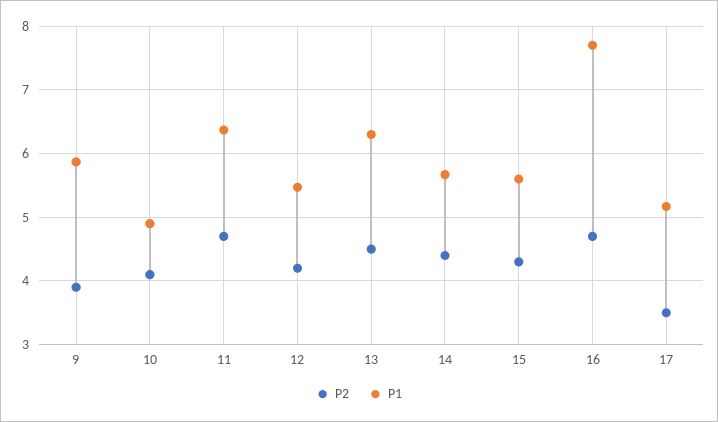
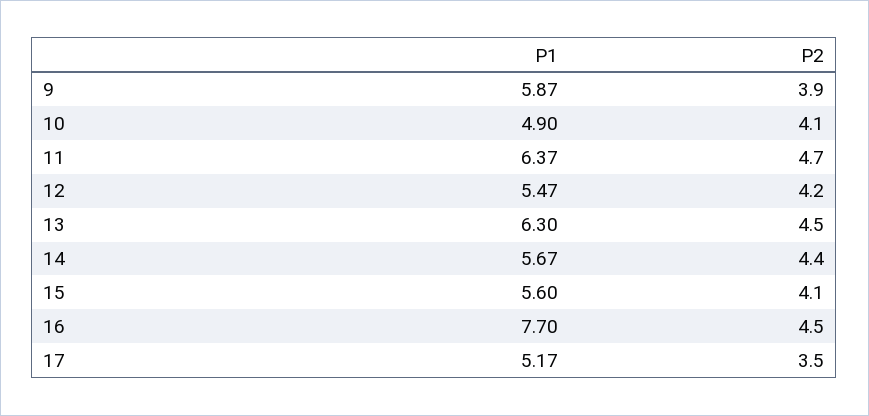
  {
    "P2": {
      "9": 3.9,
      "10": 4.1,
      "11": 4.7,
      "12": 4.2,
      "13": 4.5,
      "14": 4.4,
-     "15": 4.3,
+     "15": 4.1,
-     "16": 4.7,
+     "16": 4.5,
      "17": 3.5
    },
    "P1": {
      "9": 5.87,
      "10": 4.9,
      "11": 6.37,
      "12": 5.47,
      "13": 6.3,
      "14": 5.67,
      "15": 5.6,
      "16": 7.7,
      "17": 5.17
    }
  }

